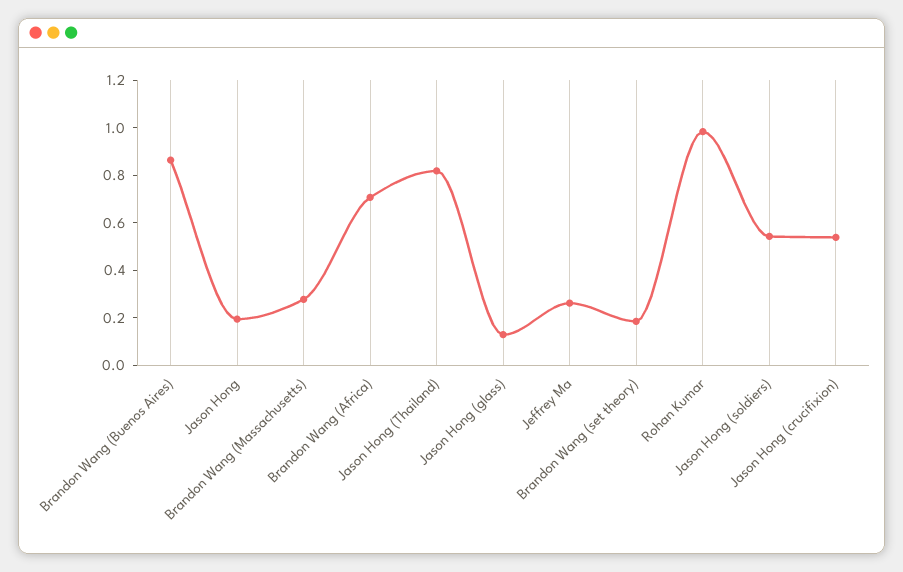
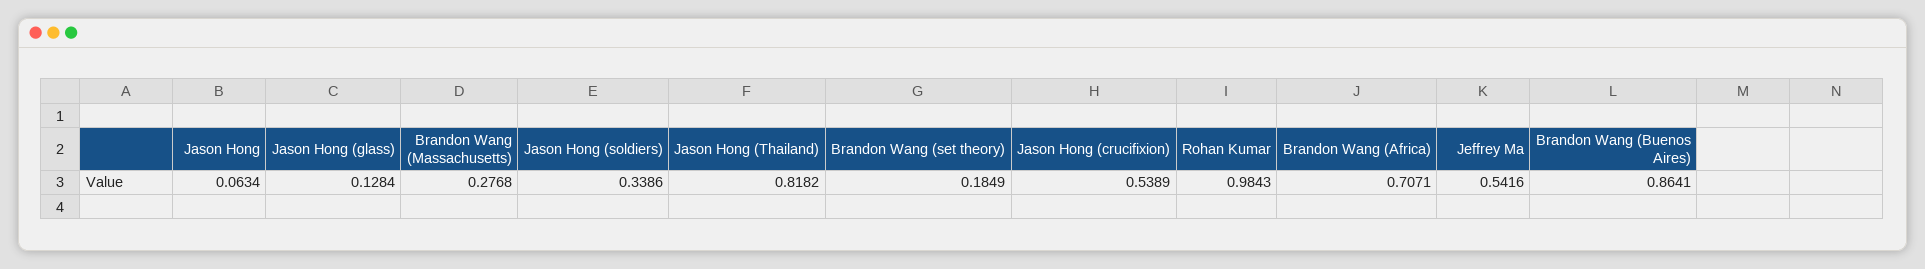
  {
    "Brandon Wang (Buenos Aires)": 0.8641,
-   "Jason Hong": 0.2,
+   "Jason Hong": 0.0634,
    "Brandon Wang (Massachusetts)": 0.2768,
    "Brandon Wang (Africa)": 0.7071,
    "Jason Hong (Thailand)": 0.8182,
    "Jason Hong (glass)": 0.1284,
-   "Jeffrey Ma": 0.25,
+   "Jeffrey Ma": 0.5416,
    "Brandon Wang (set theory)": 0.1849,
    "Rohan Kumar": 0.9843,
-   "Jason Hong (soldiers)": 0.55,
+   "Jason Hong (soldiers)": 0.3386,
    "Jason Hong (crucifixion)": 0.5389
  }

